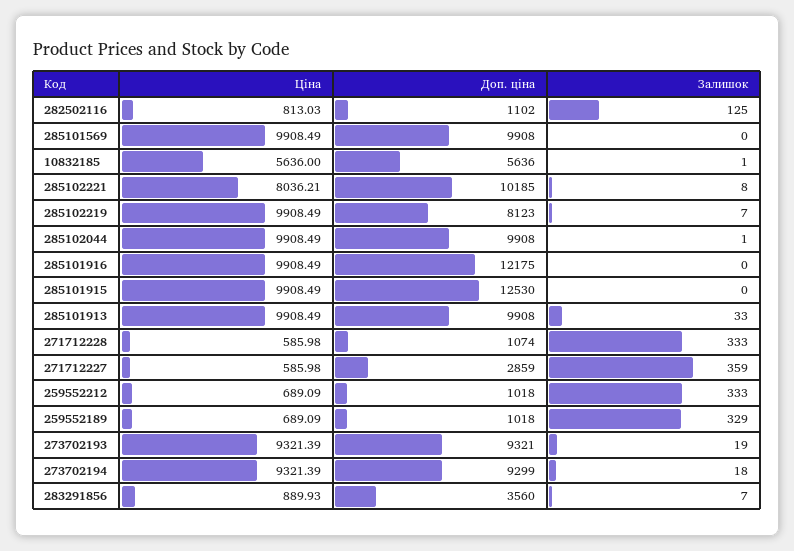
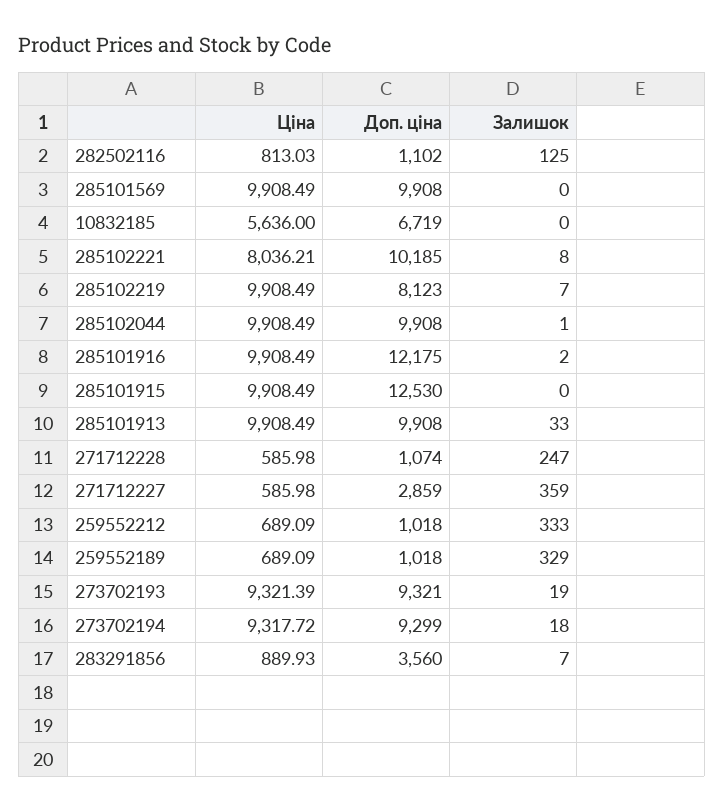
  {
    "Ціна": {
      "282502116": 813.03,
      "285101569": 9908.49,
      "10832185": 5636,
      "285102221": 8036.21,
      "285102219": 9908.49,
      "285102044": 9908.49,
      "285101916": 9908.49,
      "285101915": 9908.49,
      "285101913": 9908.49,
      "271712228": 585.98,
      "271712227": 585.98,
      "259552212": 689.09,
      "259552189": 689.09,
      "273702193": 9321.39,
-     "273702194": 9321.39,
+     "273702194": 9317.72,
      "283291856": 889.93
    },
    "Доп. ціна": {
      "282502116": 1102,
      "285101569": 9908,
-     "10832185": 5636,
+     "10832185": 6719,
      "285102221": 10185,
      "285102219": 8123,
      "285102044": 9908,
      "285101916": 12175,
      "285101915": 12530,
      "285101913": 9908,
      "271712228": 1074,
      "271712227": 2859,
      "259552212": 1018,
      "259552189": 1018,
      "273702193": 9321,
      "273702194": 9299,
      "283291856": 3560
    },
    "Залишок": {
      "282502116": 125,
      "285101569": 0,
-     "10832185": 1,
+     "10832185": 0,
      "285102221": 8,
      "285102219": 7,
      "285102044": 1,
-     "285101916": 0,
+     "285101916": 2,
      "285101915": 0,
      "285101913": 33,
-     "271712228": 333,
+     "271712228": 247,
      "271712227": 359,
      "259552212": 333,
      "259552189": 329,
      "273702193": 19,
      "273702194": 18,
      "283291856": 7
    }
  }

